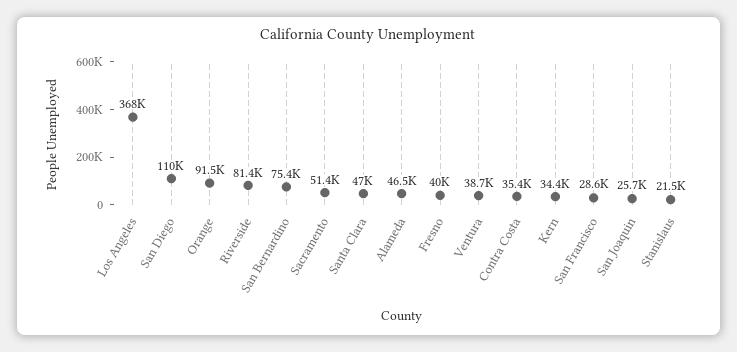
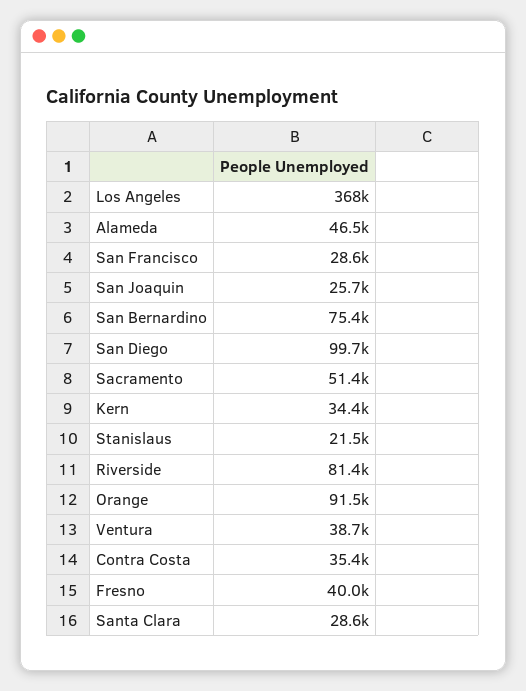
  {
    "Los Angeles": 368000,
-   "San Diego": 110000,
+   "San Diego": 99700,
    "Orange": 91500,
    "Riverside": 81400,
    "San Bernardino": 75400,
    "Sacramento": 51400,
-   "Santa Clara": 47000,
+   "Santa Clara": 28600,
    "Alameda": 46500,
    "Fresno": 40000,
    "Ventura": 38700,
    "Contra Costa": 35400,
    "Kern": 34400,
    "San Francisco": 28600,
    "San Joaquin": 25700,
    "Stanislaus": 21500
  }

